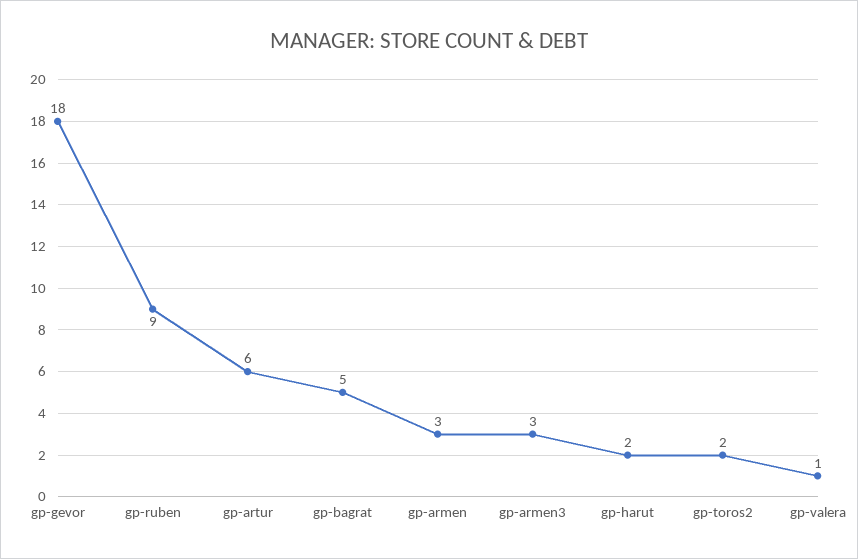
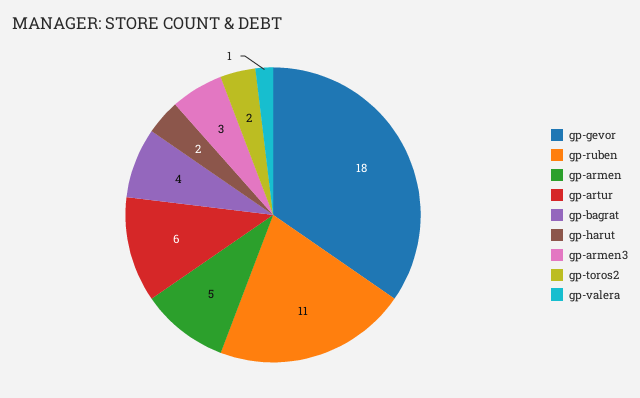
  {
    "gp-gevor": 18,
-   "gp-ruben": 9,
+   "gp-ruben": 11,
    "gp-artur": 6,
-   "gp-bagrat": 5,
+   "gp-bagrat": 4,
-   "gp-armen": 3,
+   "gp-armen": 5,
    "gp-armen3": 3,
    "gp-harut": 2,
    "gp-toros2": 2,
    "gp-valera": 1
  }

